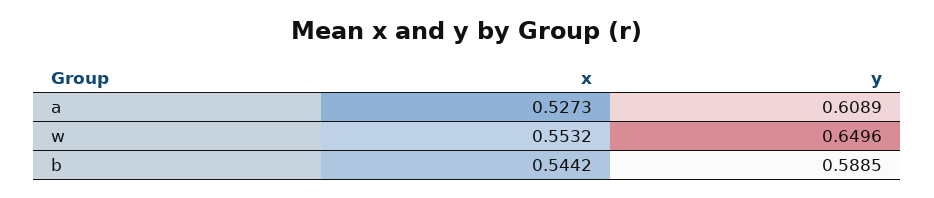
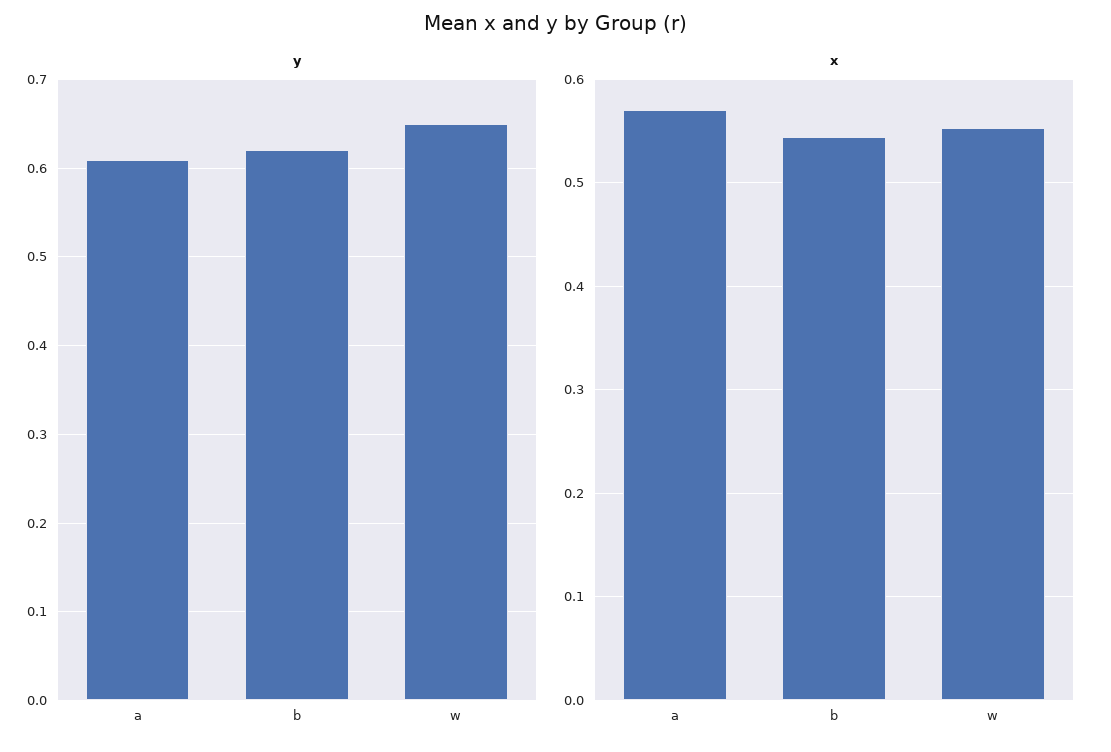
  {
    "x": {
-     "a": 0.5273,
+     "a": 0.57,
      "w": 0.5532,
      "b": 0.5442
    },
    "y": {
      "a": 0.6089,
      "w": 0.6496,
-     "b": 0.5885
+     "b": 0.62
    }
  }

